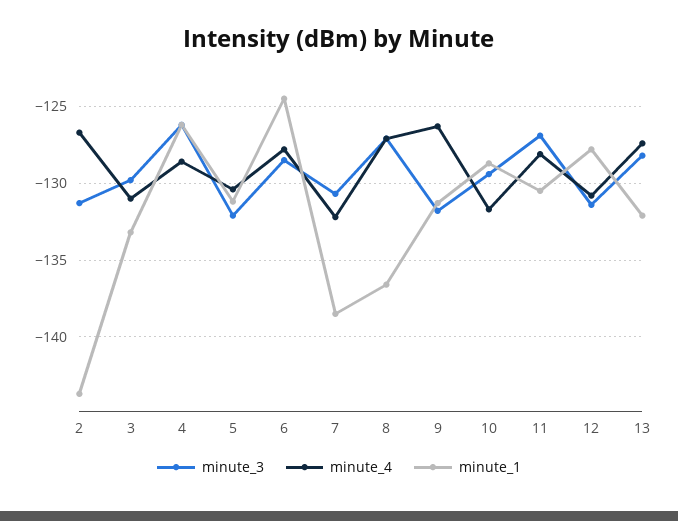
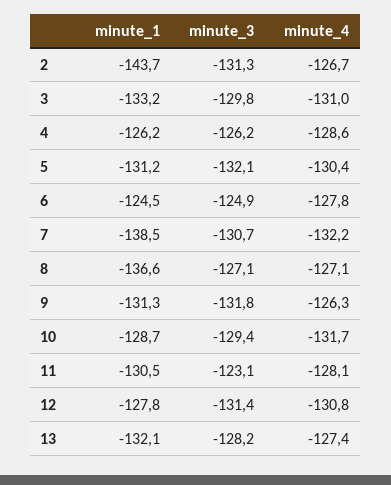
  {
    "minute_3": {
      "2": -131.3,
      "3": -129.8,
      "4": -126.2,
      "5": -132.1,
-     "6": -128.5,
+     "6": -124.9,
      "7": -130.7,
      "8": -127.1,
      "9": -131.8,
      "10": -129.4,
-     "11": -127,
+     "11": -123.1,
      "12": -131.4,
      "13": -128.2
    },
    "minute_4": {
      "2": -126.7,
      "3": -131,
      "4": -128.6,
      "5": -130.4,
      "6": -127.8,
      "7": -132.2,
      "8": -127.1,
      "9": -126.3,
      "10": -131.7,
      "11": -128.1,
      "12": -130.8,
      "13": -127.4
    },
    "minute_1": {
      "2": -143.7,
      "3": -133.2,
      "4": -126.2,
      "5": -131.2,
      "6": -124.5,
      "7": -138.5,
      "8": -136.6,
      "9": -131.3,
      "10": -128.7,
      "11": -130.5,
      "12": -127.8,
      "13": -132.1
    }
  }

